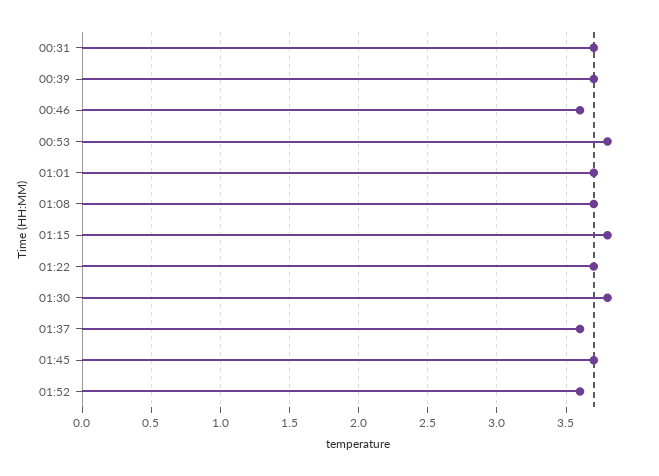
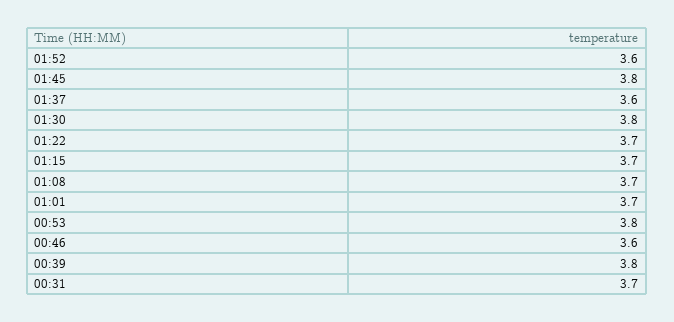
  {
    "00:31": 3.7,
-   "00:39": 3.7,
+   "00:39": 3.8,
    "00:46": 3.6,
    "00:53": 3.8,
    "01:01": 3.7,
    "01:08": 3.7,
-   "01:15": 3.8,
+   "01:15": 3.7,
    "01:22": 3.7,
    "01:30": 3.8,
    "01:37": 3.6,
-   "01:45": 3.7,
+   "01:45": 3.8,
    "01:52": 3.6
  }

